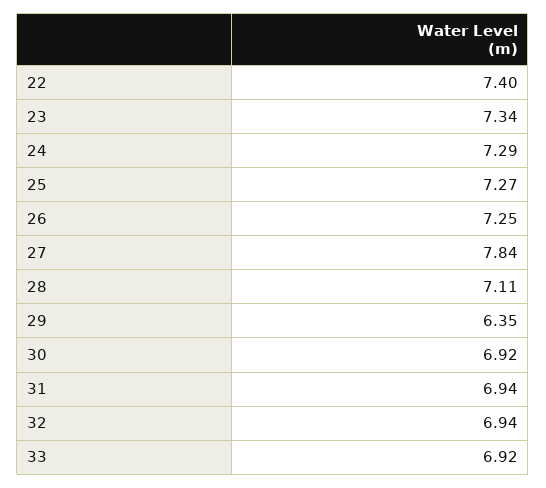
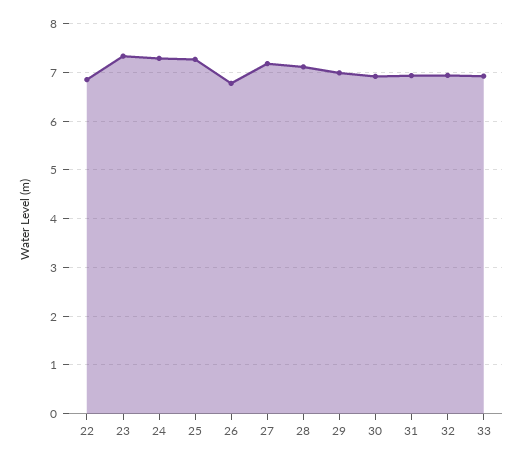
  {
-   "22": 7.4,
+   "22": 6.8,
    "23": 7.34,
    "24": 7.29,
    "25": 7.27,
-   "26": 7.25,
+   "26": 6.8,
-   "27": 7.84,
+   "27": 7.2,
    "28": 7.11,
-   "29": 6.35,
+   "29": 7,
    "30": 6.92,
    "31": 6.94,
    "32": 6.94,
    "33": 6.92
  }

